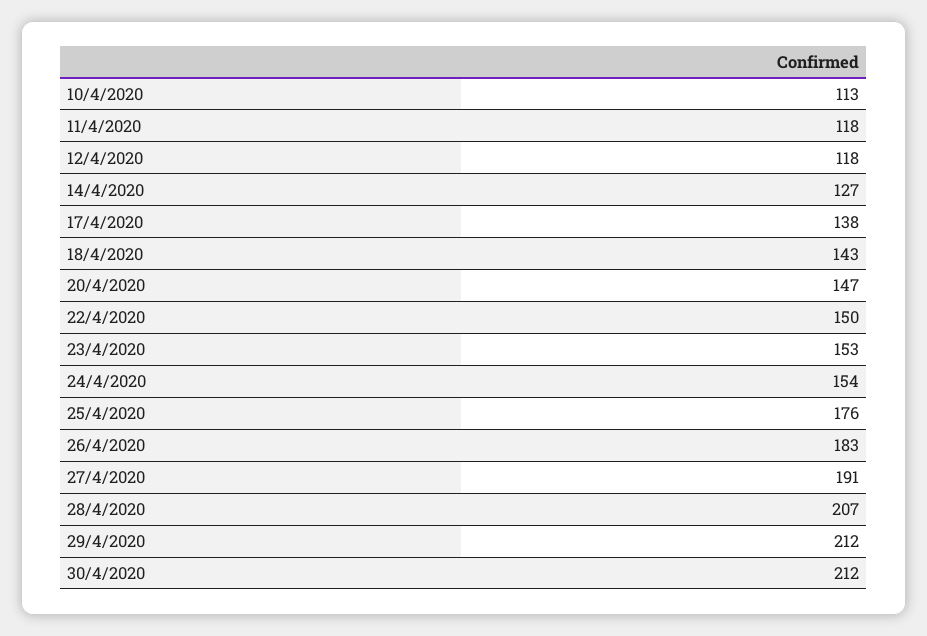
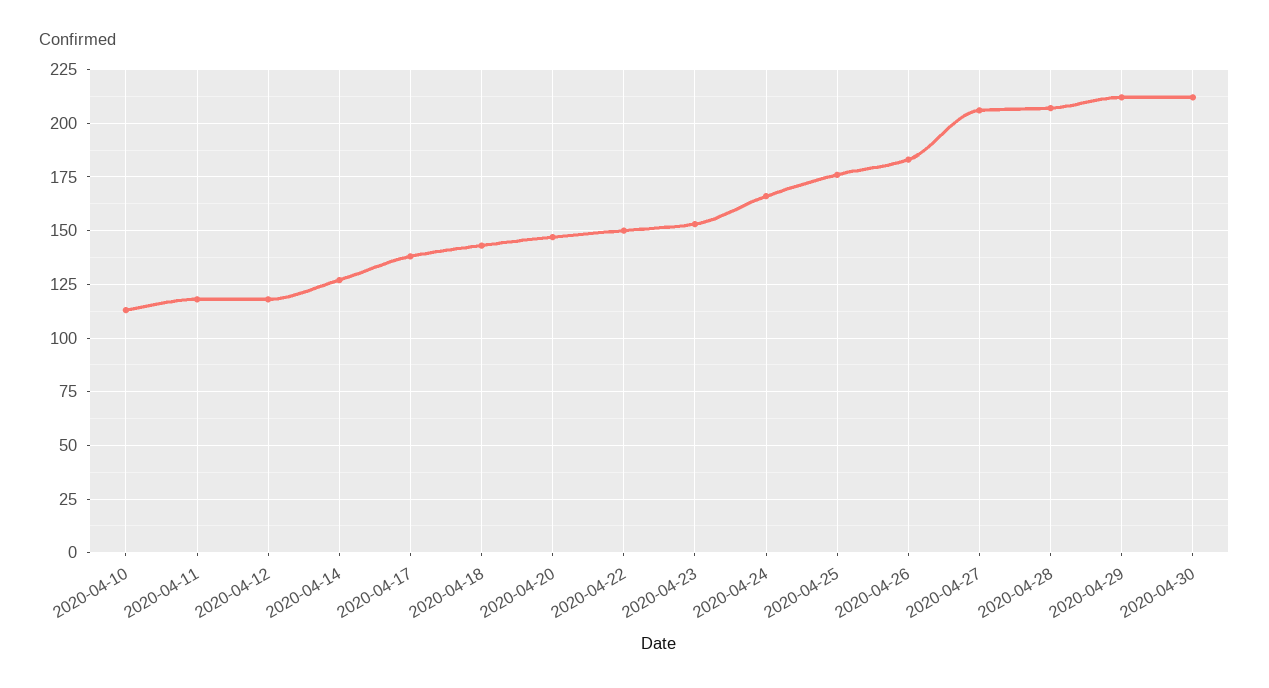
  {
    "10/4/2020": 113,
    "11/4/2020": 118,
    "12/4/2020": 118,
    "14/4/2020": 127,
    "17/4/2020": 138,
    "18/4/2020": 143,
    "20/4/2020": 147,
    "22/4/2020": 150,
    "23/4/2020": 153,
-   "24/4/2020": 154,
+   "24/4/2020": 165,
    "25/4/2020": 176,
    "26/4/2020": 183,
-   "27/4/2020": 191,
+   "27/4/2020": 205,
    "28/4/2020": 207,
    "29/4/2020": 212,
    "30/4/2020": 212
  }

